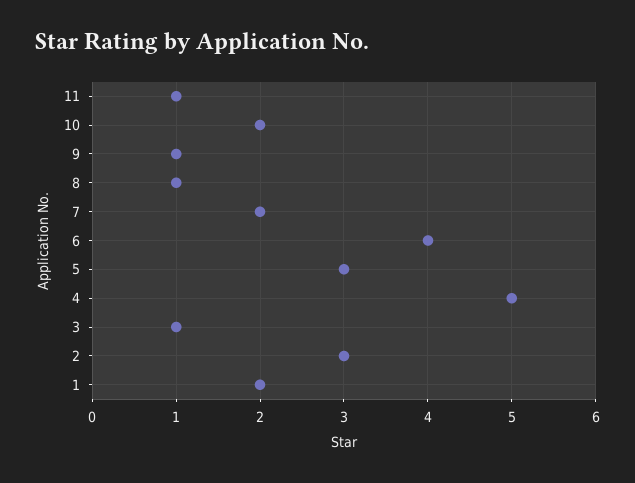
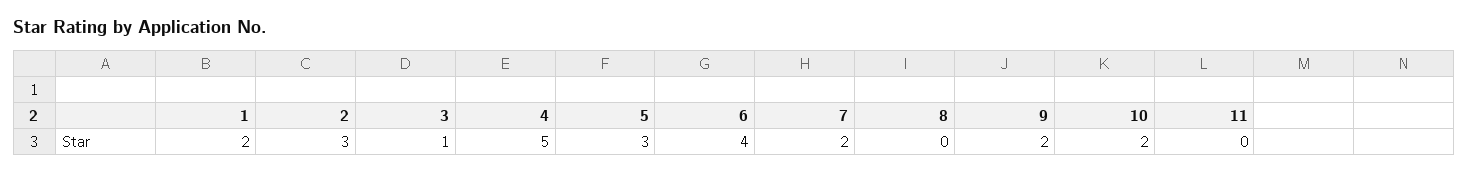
  {
-   "11": 1,
+   "11": 0,
    "10": 2,
-   "9": 1,
+   "9": 2,
-   "8": 1,
+   "8": 0,
    "7": 2,
    "6": 4,
    "5": 3,
    "4": 5,
    "3": 1,
    "2": 3,
    "1": 2
  }

